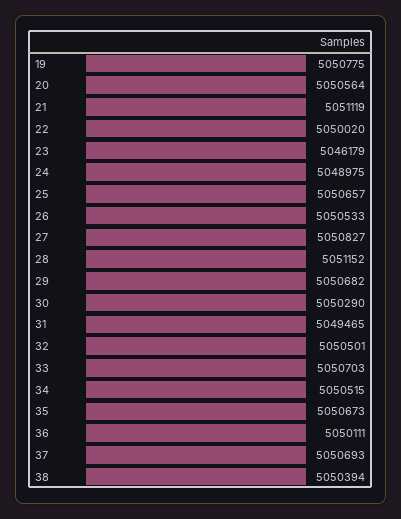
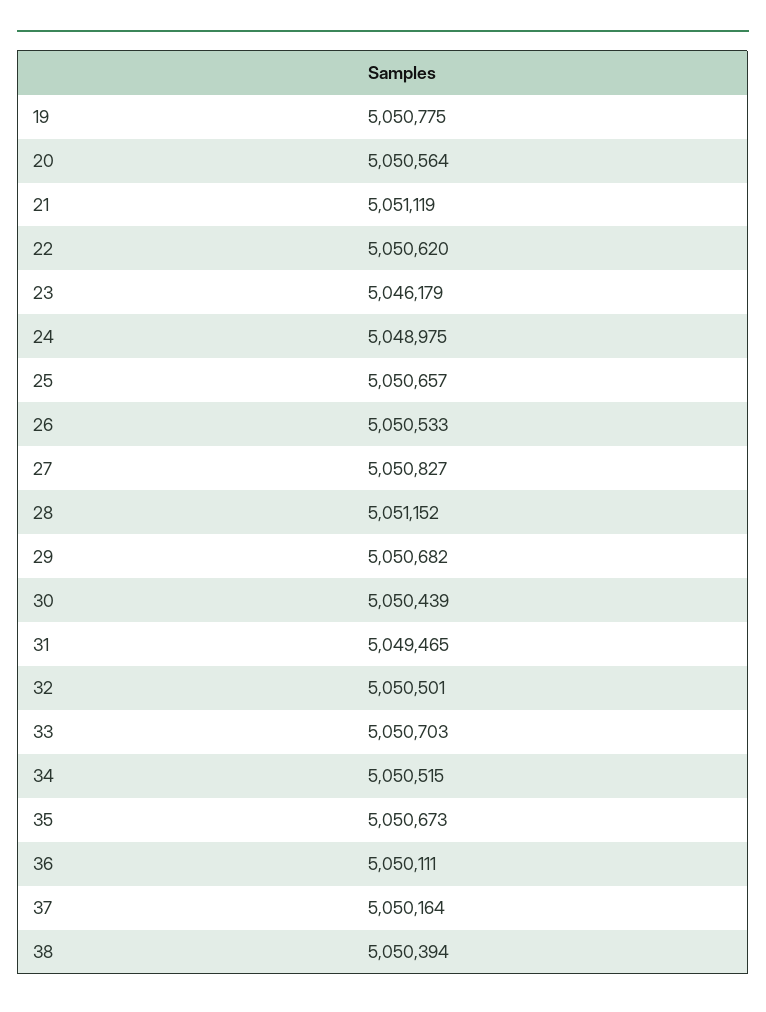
  {
    "19": 5050775,
    "20": 5050564,
    "21": 5051119,
-   "22": 5050020,
+   "22": 5050620,
    "23": 5046179,
    "24": 5048975,
    "25": 5050657,
    "26": 5050533,
    "27": 5050827,
    "28": 5051152,
    "29": 5050682,
-   "30": 5050290,
+   "30": 5050439,
    "31": 5049465,
    "32": 5050501,
    "33": 5050703,
    "34": 5050515,
    "35": 5050673,
    "36": 5050111,
-   "37": 5050693,
+   "37": 5050164,
    "38": 5050394
  }

